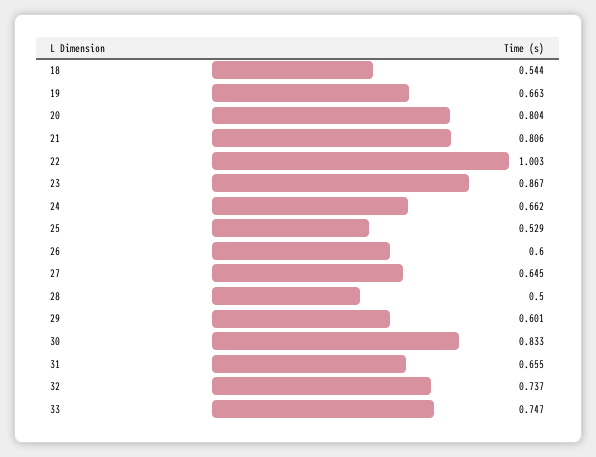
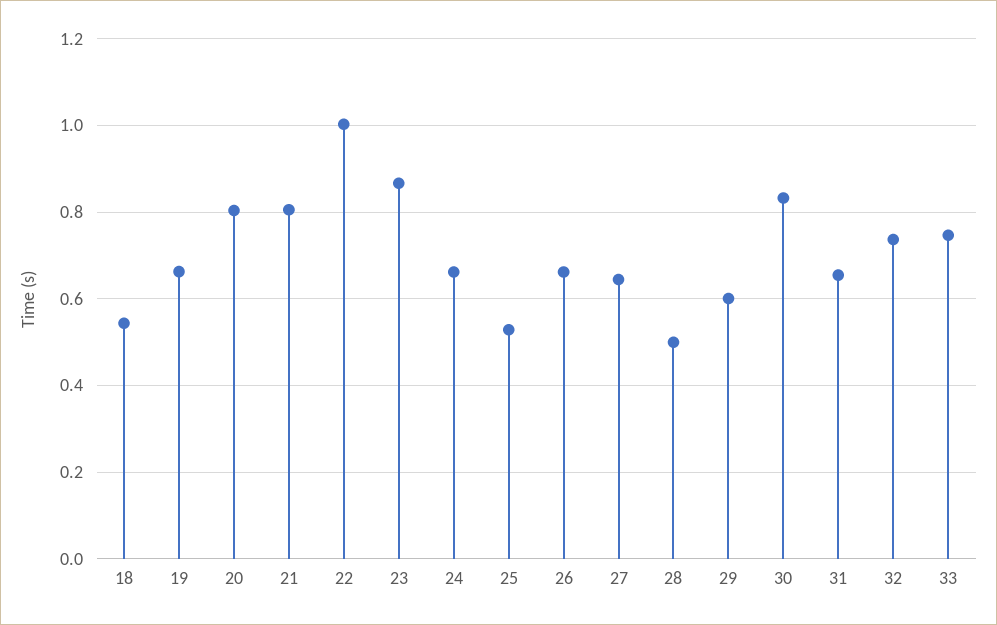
  {
    "18": 0.544,
    "19": 0.663,
    "20": 0.804,
    "21": 0.806,
    "22": 1.003,
    "23": 0.867,
    "24": 0.662,
    "25": 0.529,
-   "26": 0.6,
+   "26": 0.66,
    "27": 0.645,
    "28": 0.5,
    "29": 0.601,
    "30": 0.833,
    "31": 0.655,
    "32": 0.737,
    "33": 0.747
  }

